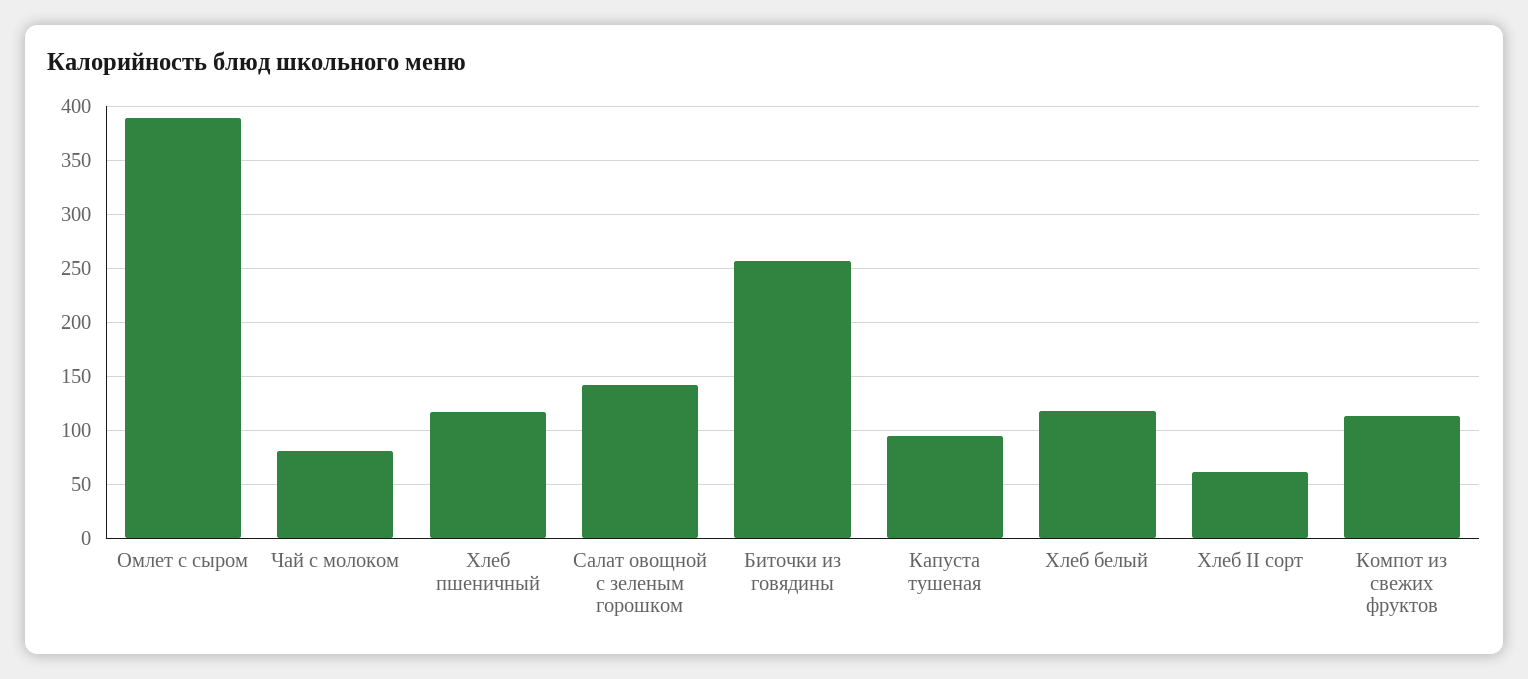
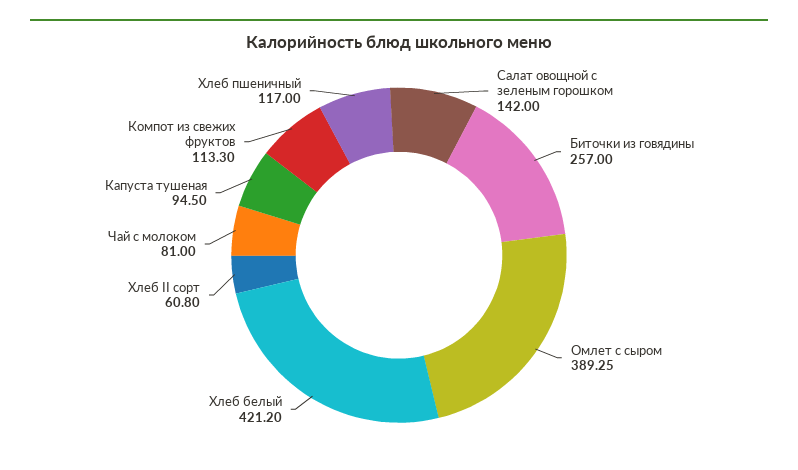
  {
    "Омлет с сыром": 389.25,
    "Чай с молоком": 81,
    "Хлеб пшеничный": 117,
    "Салат овощной с зеленым горошком": 142,
    "Биточки из говядины": 257,
    "Капуста тушеная": 94.5,
-   "Хлеб белый": 120,
+   "Хлеб белый": 421.2,
    "Хлеб II сорт": 60.8,
    "Компот из свежих фруктов": 113.3
  }

